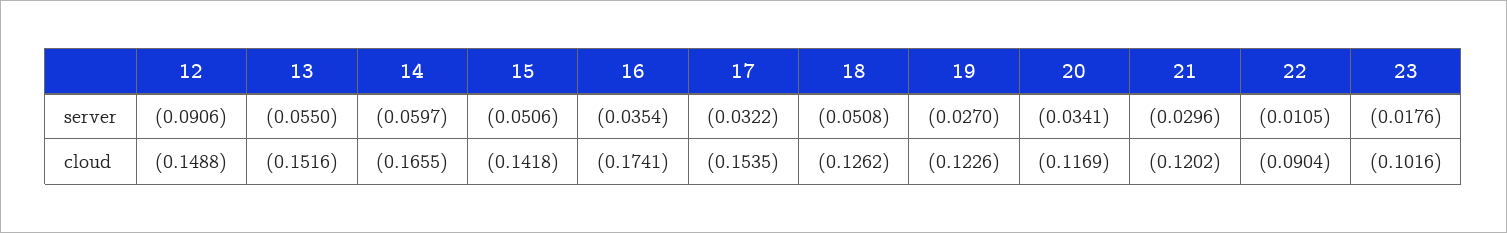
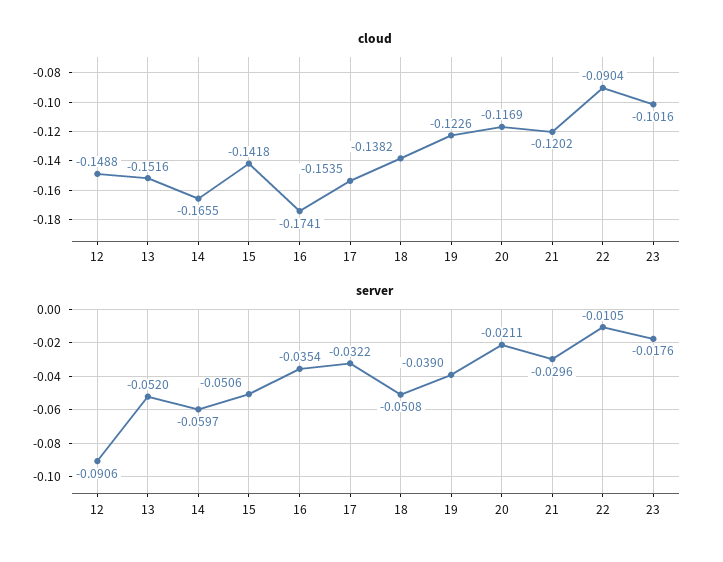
  {
    "server": {
      "12": -0.0906,
-     "13": -0.055,
+     "13": -0.052,
      "14": -0.0597,
      "15": -0.0506,
      "16": -0.0354,
      "17": -0.0322,
      "18": -0.0508,
-     "19": -0.027,
+     "19": -0.039,
-     "20": -0.0341,
+     "20": -0.0211,
      "21": -0.0296,
      "22": -0.0105,
      "23": -0.0176
    },
    "cloud": {
      "12": -0.1488,
      "13": -0.1516,
      "14": -0.1655,
      "15": -0.1418,
      "16": -0.1741,
      "17": -0.1535,
-     "18": -0.1262,
+     "18": -0.1382,
      "19": -0.1226,
      "20": -0.1169,
      "21": -0.1202,
      "22": -0.0904,
      "23": -0.1016
    }
  }

